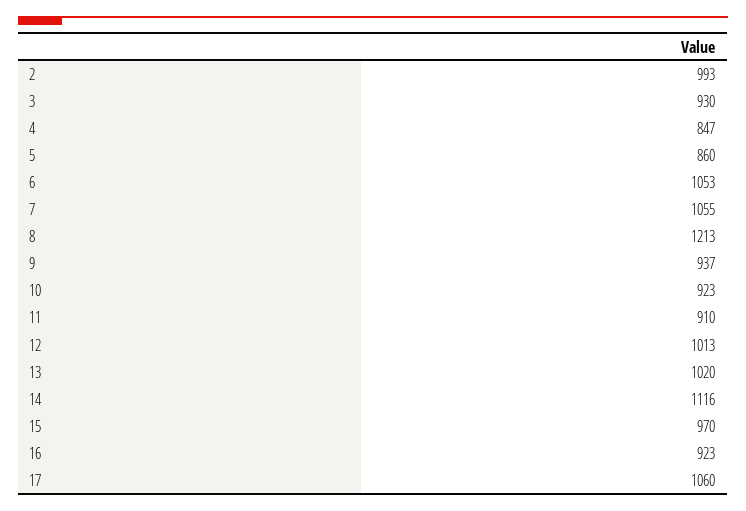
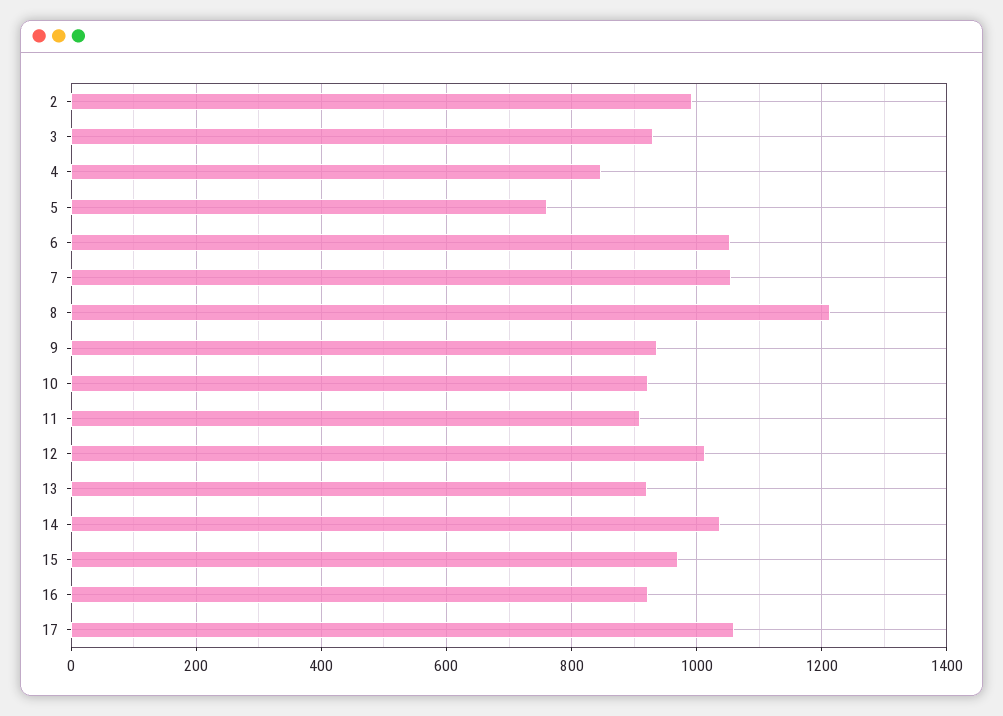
  {
    "2": 993,
    "3": 930,
    "4": 847,
-   "5": 860,
+   "5": 760,
    "6": 1053,
    "7": 1055,
    "8": 1213,
    "9": 937,
    "10": 923,
    "11": 910,
    "12": 1013,
-   "13": 1020,
+   "13": 920,
-   "14": 1116,
+   "14": 1040,
    "15": 970,
    "16": 923,
    "17": 1060
  }

